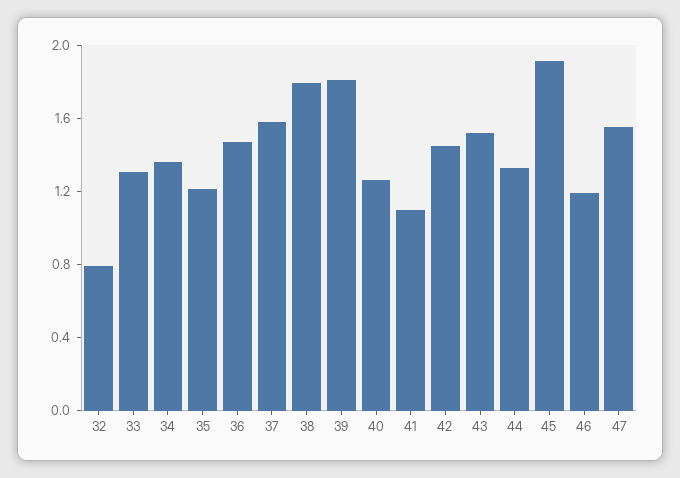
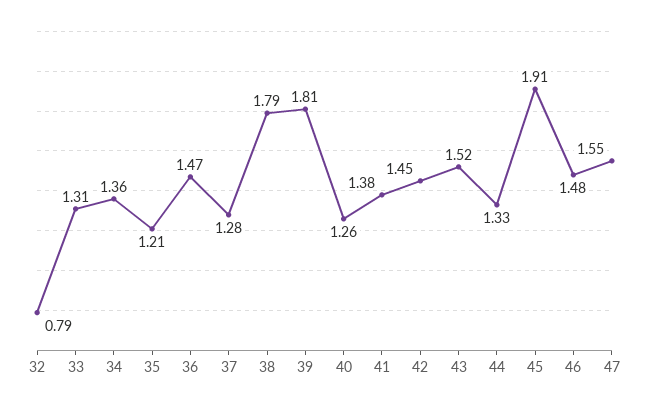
  {
    "32": 0.79,
    "33": 1.31,
    "34": 1.36,
    "35": 1.21,
    "36": 1.47,
-   "37": 1.6,
+   "37": 1.28,
    "38": 1.79,
    "39": 1.81,
    "40": 1.26,
-   "41": 1.1,
+   "41": 1.38,
    "42": 1.45,
    "43": 1.52,
    "44": 1.33,
    "45": 1.91,
-   "46": 1.2,
+   "46": 1.48,
    "47": 1.55
  }

